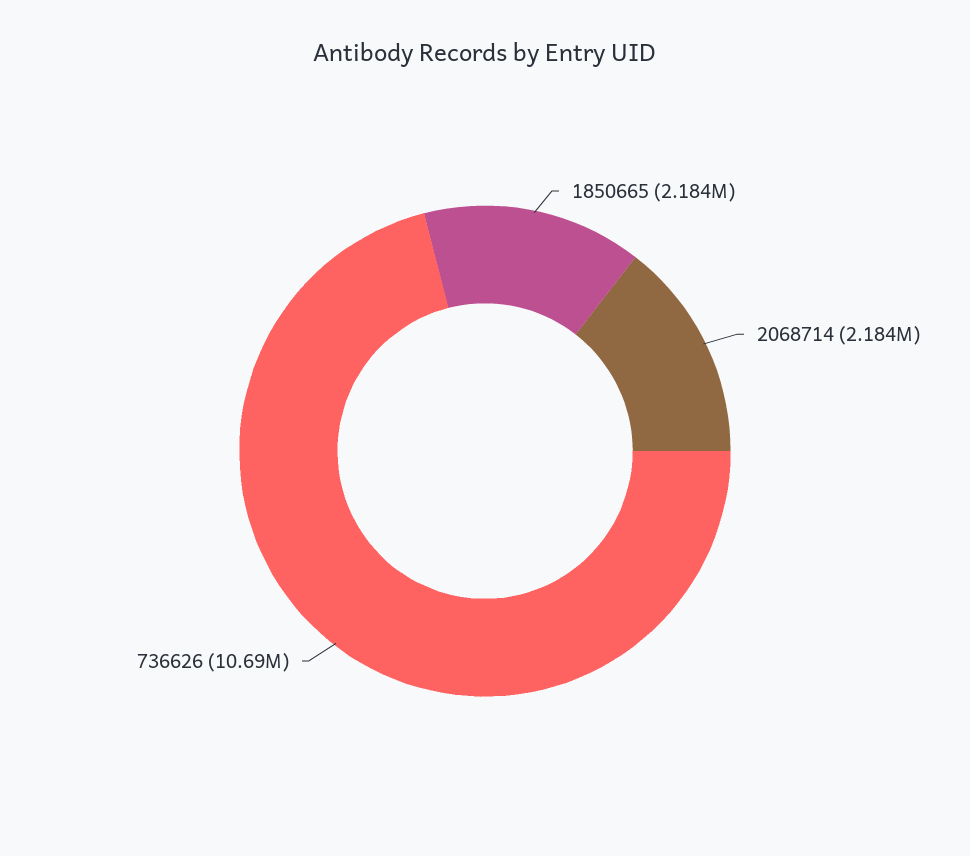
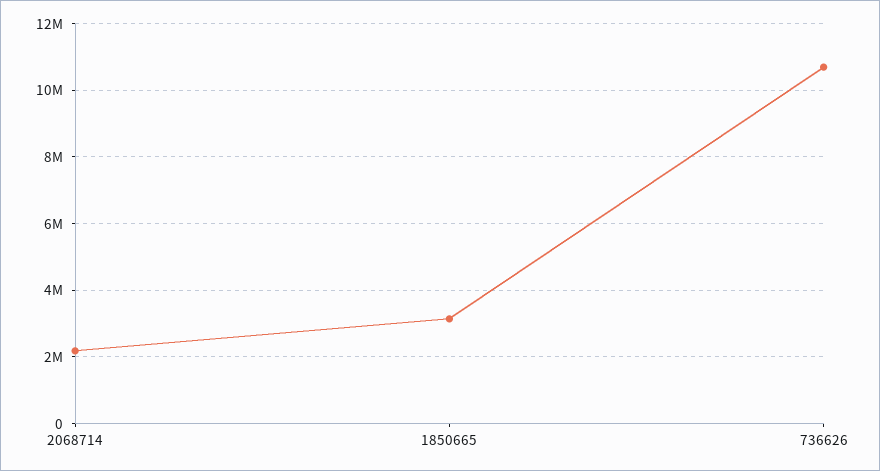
  {
-   "1850665": 2184000,
+   "1850665": 3200000,
    "2068714": 2184000,
    "736626": 10690000
  }

